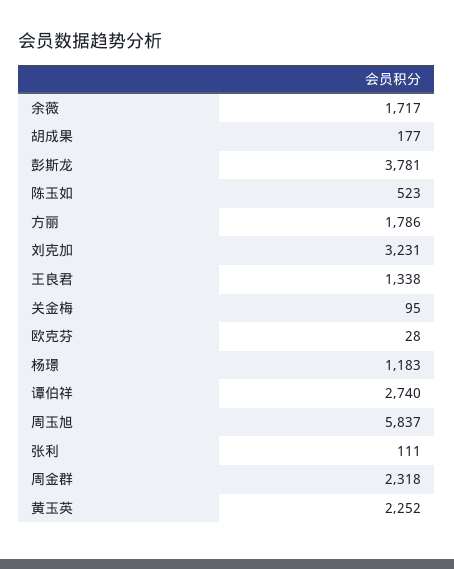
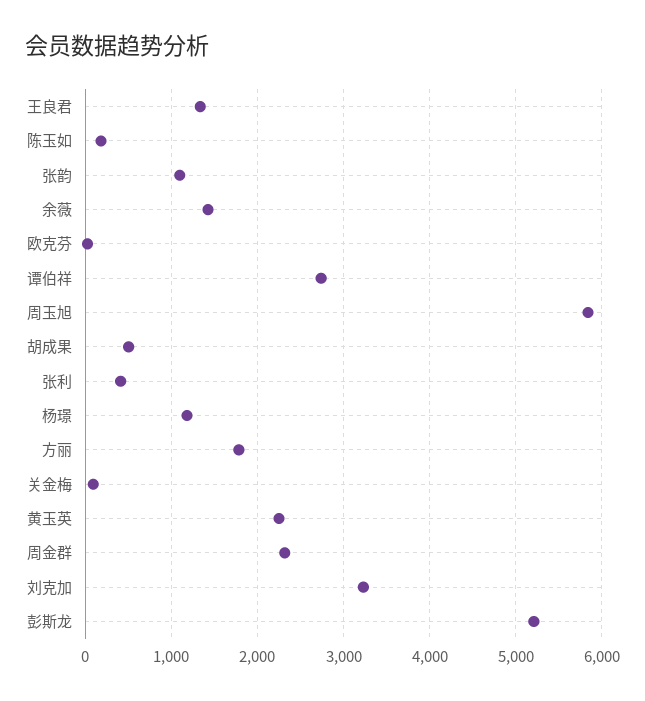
  {
-   "余薇": 1717,
+   "余薇": 1400,
-   "胡成果": 177,
+   "胡成果": 500,
-   "彭斯龙": 3781,
+   "彭斯龙": 5200,
-   "陈玉如": 523,
+   "陈玉如": 200,
    "方丽": 1786,
    "刘克加": 3231,
    "王良君": 1338,
    "关金梅": 95,
    "欧克芬": 28,
    "杨璟": 1183,
    "谭伯祥": 2740,
    "周玉旭": 5837,
-   "张利": 111,
+   "张利": 400,
    "周金群": 2318,
-   "黄玉英": 2252
+   "黄玉英": 2252,
+   "张韵": 1100
  }

